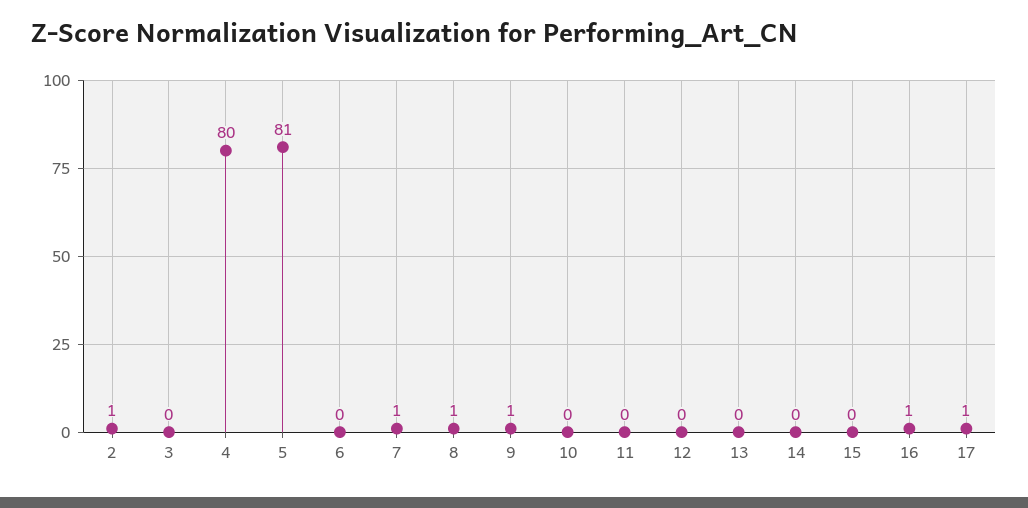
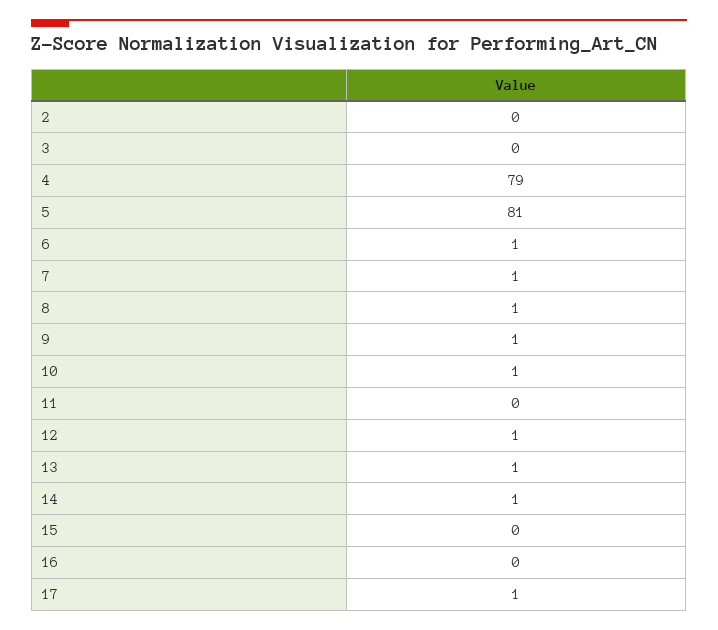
  {
-   "2": 1,
+   "2": 0,
    "3": 0,
-   "4": 80,
+   "4": 79,
    "5": 81,
-   "6": 0,
+   "6": 1,
    "7": 1,
    "8": 1,
    "9": 1,
-   "10": 0,
+   "10": 1,
    "11": 0,
-   "12": 0,
+   "12": 1,
-   "13": 0,
+   "13": 1,
-   "14": 0,
+   "14": 1,
    "15": 0,
-   "16": 1,
+   "16": 0,
    "17": 1
  }

